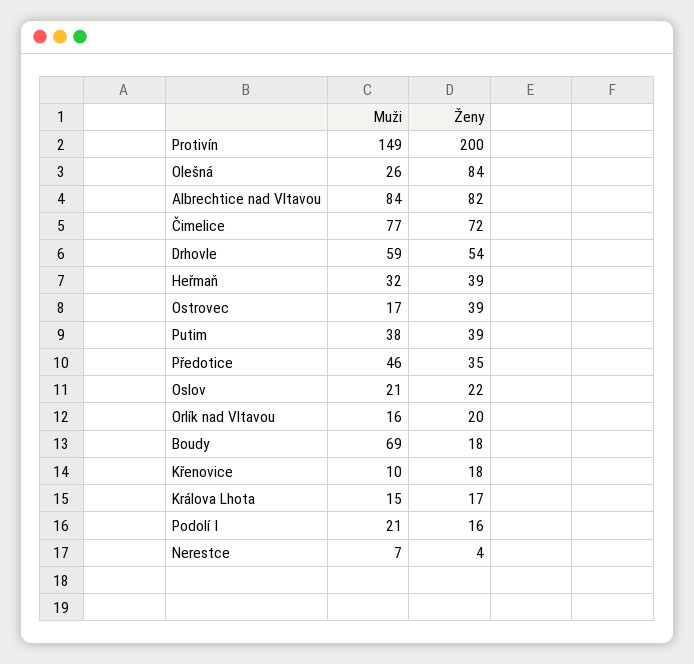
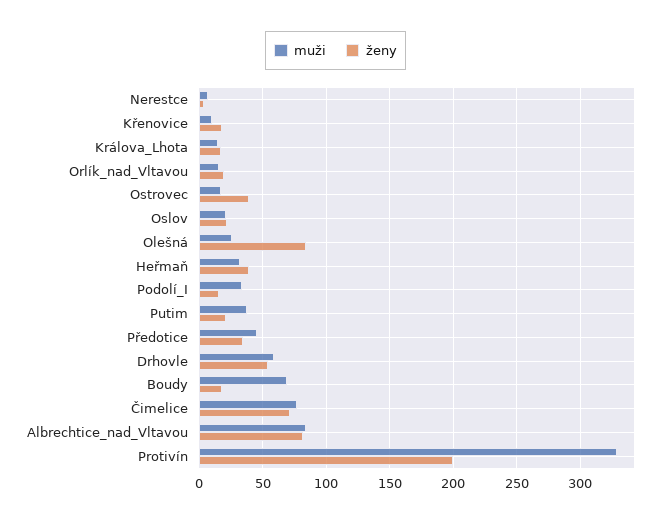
  {
    "Muži": {
-     "Protivín": 149,
+     "Protivín": 330,
      "Olešná": 26,
      "Albrechtice nad Vltavou": 84,
      "Čimelice": 77,
      "Drhovle": 59,
      "Heřmaň": 32,
      "Ostrovec": 17,
      "Putim": 38,
      "Předotice": 46,
      "Oslov": 21,
      "Orlík nad Vltavou": 16,
      "Boudy": 69,
      "Křenovice": 10,
      "Králova Lhota": 15,
-     "Podolí I": 21,
+     "Podolí I": 35,
      "Nerestce": 7
    },
    "Ženy": {
      "Protivín": 200,
      "Olešná": 84,
      "Albrechtice nad Vltavou": 82,
      "Čimelice": 72,
      "Drhovle": 54,
      "Heřmaň": 39,
      "Ostrovec": 39,
-     "Putim": 39,
+     "Putim": 20,
      "Předotice": 35,
      "Oslov": 22,
      "Orlík nad Vltavou": 20,
      "Boudy": 18,
      "Křenovice": 18,
      "Králova Lhota": 17,
      "Podolí I": 16,
      "Nerestce": 4
    }
  }

